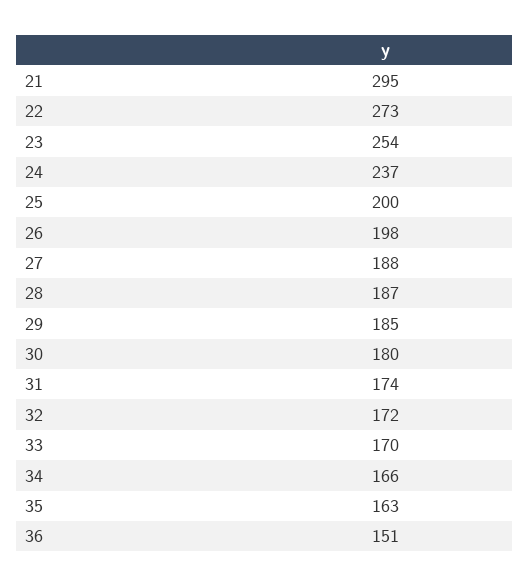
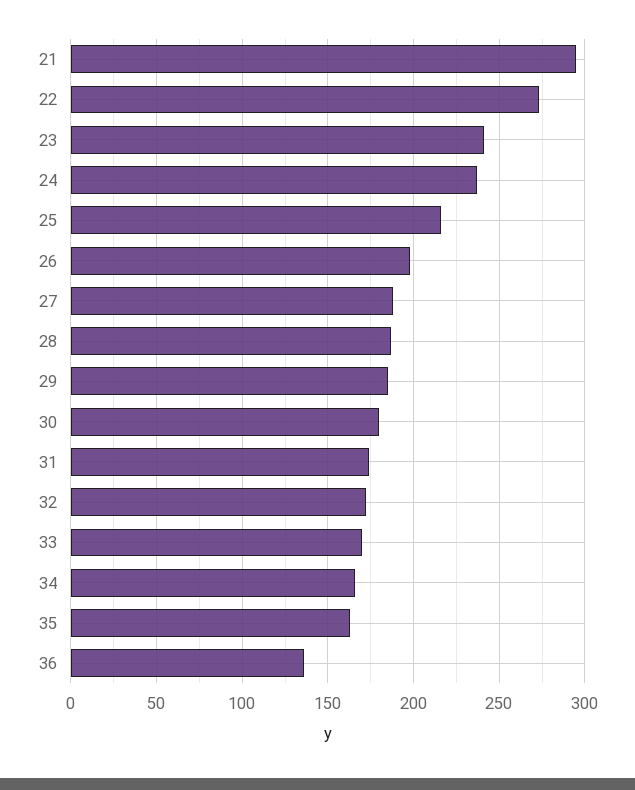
  {
    "21": 295,
    "22": 273,
-   "23": 254,
+   "23": 240,
    "24": 237,
-   "25": 200,
+   "25": 215,
    "26": 198,
    "27": 188,
    "28": 187,
    "29": 185,
    "30": 180,
    "31": 174,
    "32": 172,
    "33": 170,
    "34": 166,
    "35": 163,
-   "36": 151
+   "36": 135
  }

